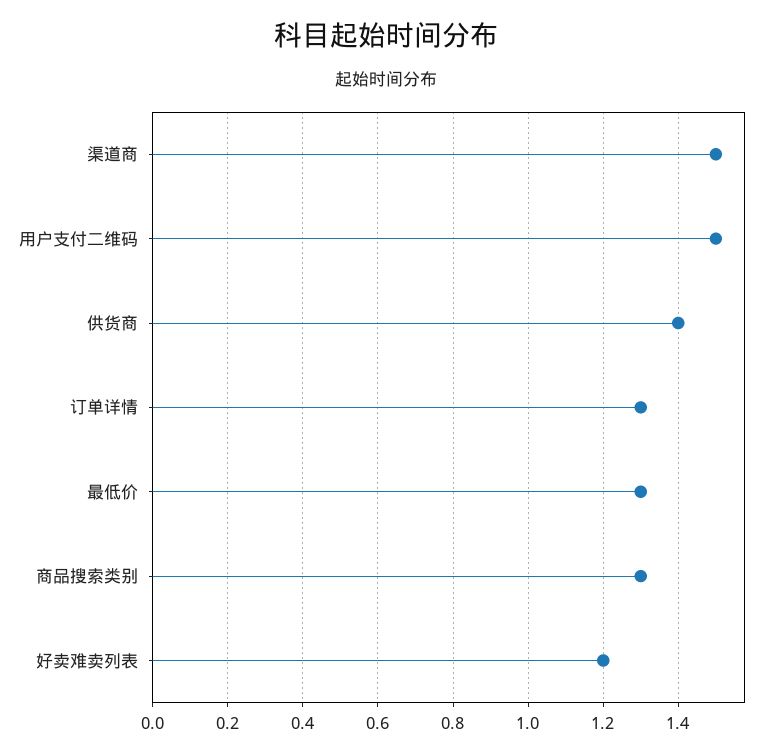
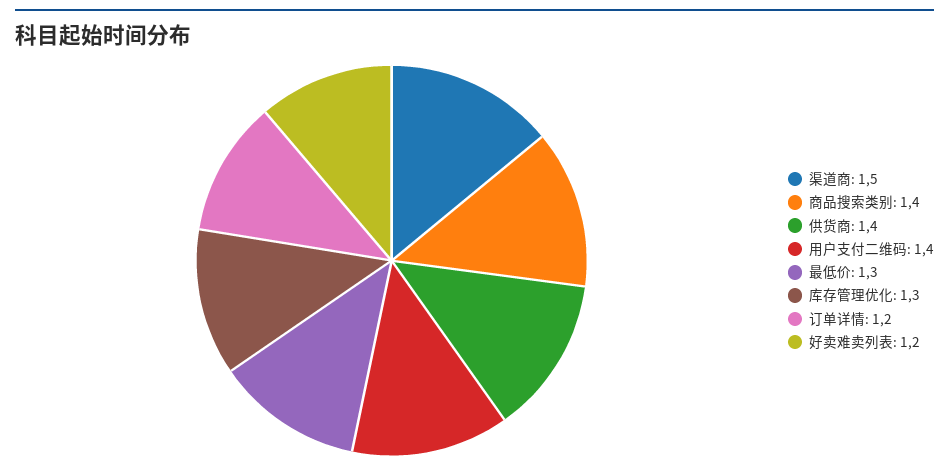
  {
    "渠道商": 1.5,
-   "用户支付二维码": 1.5,
+   "用户支付二维码": 1.4,
    "供货商": 1.4,
-   "订单详情": 1.3,
+   "订单详情": 1.2,
    "最低价": 1.3,
-   "商品搜索类别": 1.3,
+   "商品搜索类别": 1.4,
-   "好卖难卖列表": 1.2
+   "好卖难卖列表": 1.2,
+   "库存管理优化": 1.3
  }

